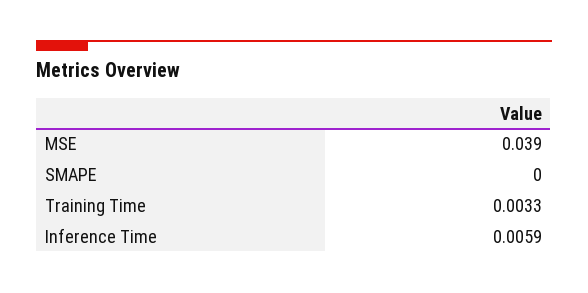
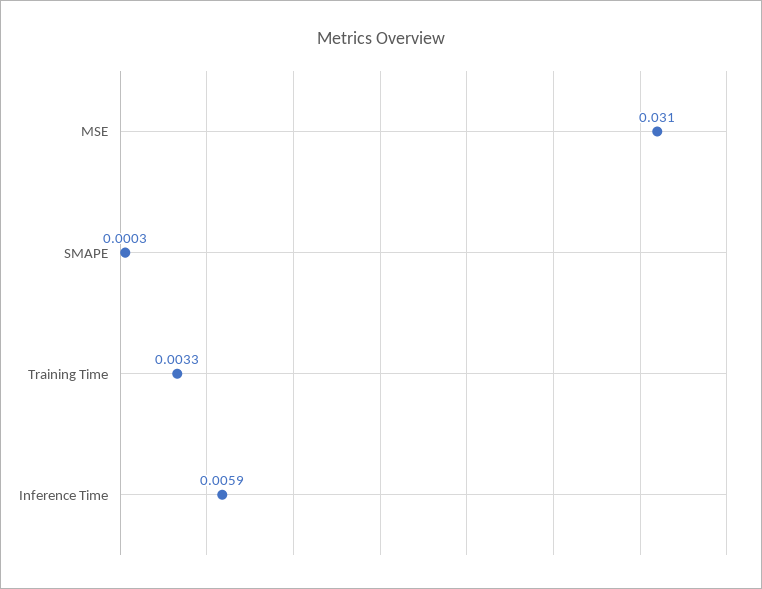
  {
-   "MSE": 0.039,
+   "MSE": 0.031,
-   "SMAPE": 0,
+   "SMAPE": 0.0003,
    "Training Time": 0.0033,
    "Inference Time": 0.0059
  }

